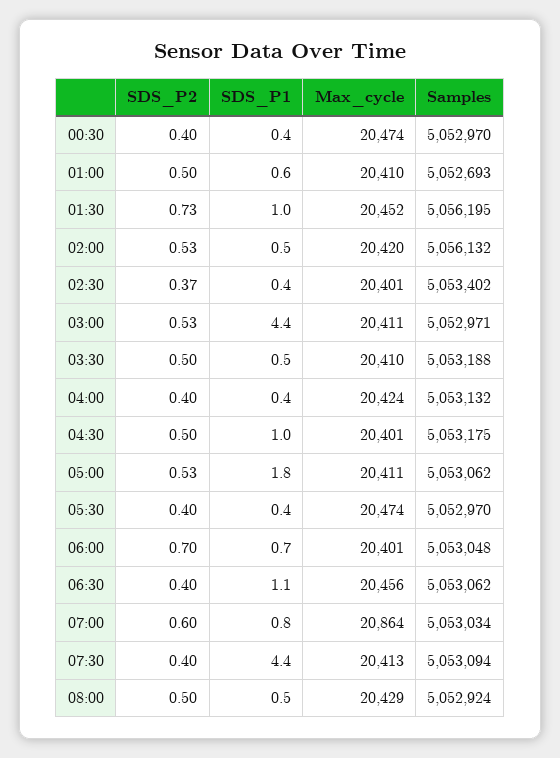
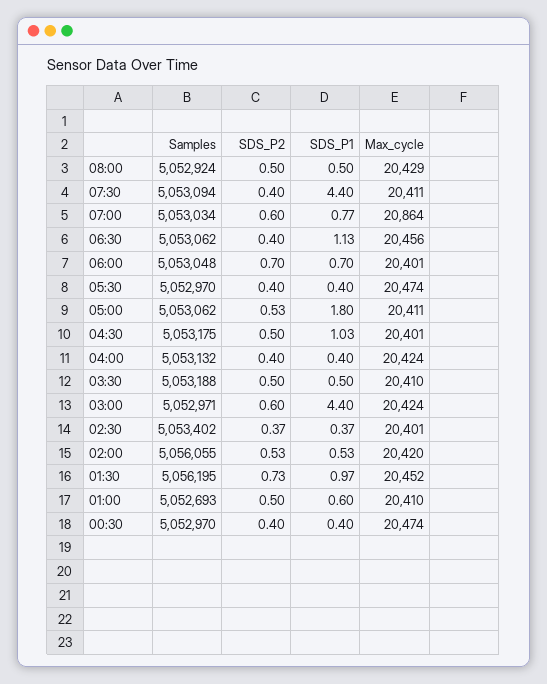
  {
    "SDS_P2": {
      "00:30": 0.4,
      "01:00": 0.5,
      "01:30": 0.73,
      "02:00": 0.53,
      "02:30": 0.37,
-     "03:00": 0.53,
+     "03:00": 0.6,
      "03:30": 0.5,
      "04:00": 0.4,
      "04:30": 0.5,
      "05:00": 0.53,
      "05:30": 0.4,
      "06:00": 0.7,
      "06:30": 0.4,
      "07:00": 0.6,
      "07:30": 0.4,
      "08:00": 0.5
    },
    "SDS_P1": {
      "00:30": 0.4,
      "01:00": 0.6,
      "01:30": 0.97,
      "02:00": 0.53,
      "02:30": 0.37,
      "03:00": 4.4,
      "03:30": 0.5,
      "04:00": 0.4,
      "04:30": 1.03,
      "05:00": 1.8,
      "05:30": 0.4,
      "06:00": 0.7,
      "06:30": 1.13,
      "07:00": 0.77,
      "07:30": 4.4,
      "08:00": 0.5
    },
    "Max_cycle": {
      "00:30": 20474,
      "01:00": 20410,
      "01:30": 20452,
      "02:00": 20420,
      "02:30": 20401,
-     "03:00": 20411,
+     "03:00": 20424,
      "03:30": 20410,
      "04:00": 20424,
      "04:30": 20401,
      "05:00": 20411,
      "05:30": 20474,
      "06:00": 20401,
      "06:30": 20456,
      "07:00": 20864,
-     "07:30": 20413,
+     "07:30": 20411,
      "08:00": 20429
    },
    "Samples": {
      "00:30": 5052970,
      "01:00": 5052693,
      "01:30": 5056195,
-     "02:00": 5056132,
+     "02:00": 5056055,
      "02:30": 5053402,
      "03:00": 5052971,
      "03:30": 5053188,
      "04:00": 5053132,
      "04:30": 5053175,
      "05:00": 5053062,
      "05:30": 5052970,
      "06:00": 5053048,
      "06:30": 5053062,
      "07:00": 5053034,
      "07:30": 5053094,
      "08:00": 5052924
    }
  }

